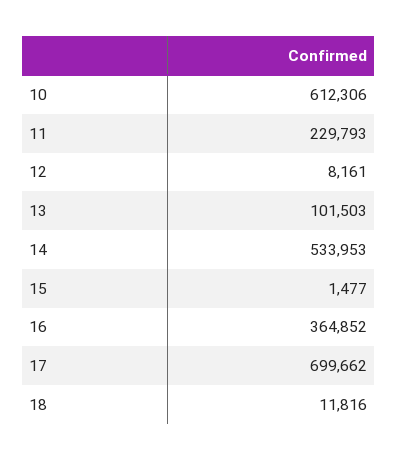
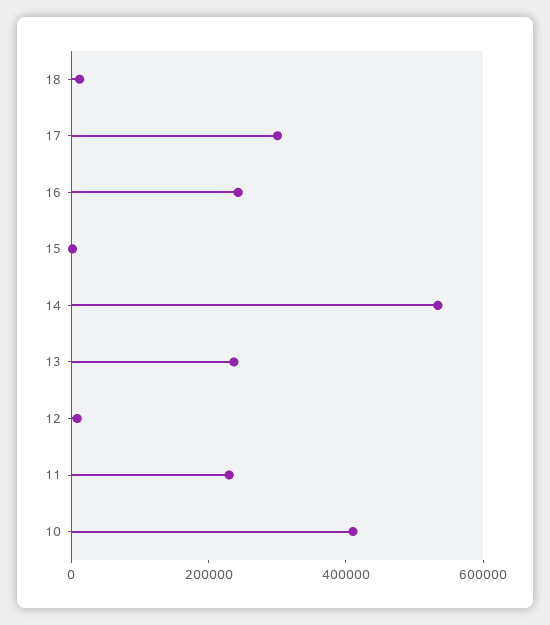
  {
-   "10": 612306,
+   "10": 400000,
    "11": 229793,
    "12": 8161,
-   "13": 101503,
+   "13": 250000,
    "14": 533953,
    "15": 1477,
-   "16": 364852,
+   "16": 250000,
-   "17": 699662,
+   "17": 300000,
    "18": 11816
  }

